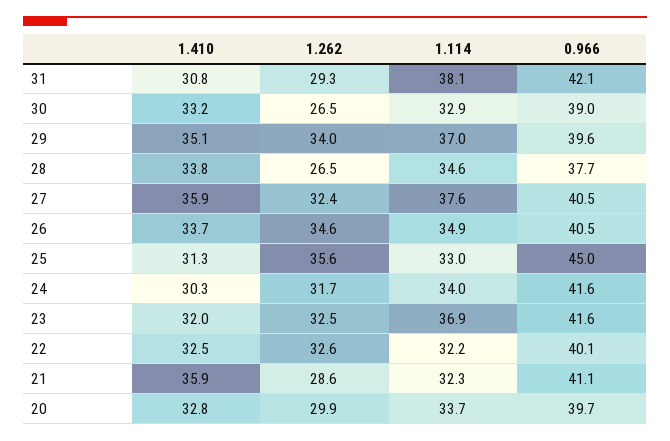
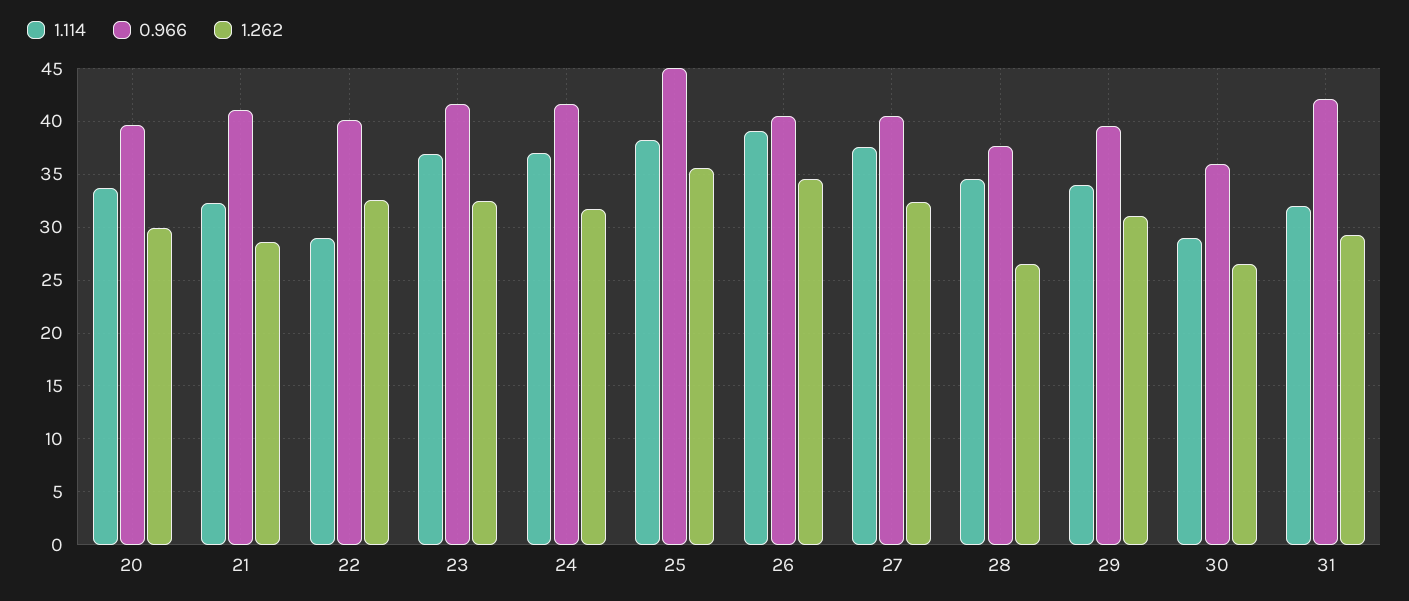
  {
-   "1.410": {
-     "31": 30.8,
-     "30": 33.2,
-     "29": 35.1,
-     "28": 33.8,
-     "27": 35.9,
-     "26": 33.7,
-     "25": 31.3,
-     "24": 30.3,
-     "23": 32,
-     "22": 32.5,
-     "21": 35.9,
-     "20": 32.8
-   },
    "1.262": {
      "31": 29.3,
      "30": 26.5,
-     "29": 34,
+     "29": 31,
      "28": 26.5,
      "27": 32.4,
      "26": 34.6,
      "25": 35.6,
      "24": 31.7,
      "23": 32.5,
      "22": 32.6,
      "21": 28.6,
      "20": 29.9
    },
    "1.114": {
-     "31": 38.1,
+     "31": 32,
-     "30": 32.9,
+     "30": 29,
-     "29": 37,
+     "29": 34,
      "28": 34.6,
      "27": 37.6,
-     "26": 34.9,
+     "26": 39,
-     "25": 33,
+     "25": 38,
-     "24": 34,
+     "24": 37,
      "23": 36.9,
-     "22": 32.2,
+     "22": 29,
      "21": 32.3,
      "20": 33.7
    },
    "0.966": {
      "31": 42.1,
-     "30": 39,
+     "30": 36,
      "29": 39.6,
      "28": 37.7,
      "27": 40.5,
      "26": 40.5,
      "25": 45,
      "24": 41.6,
      "23": 41.6,
      "22": 40.1,
      "21": 41.1,
      "20": 39.7
    }
  }

